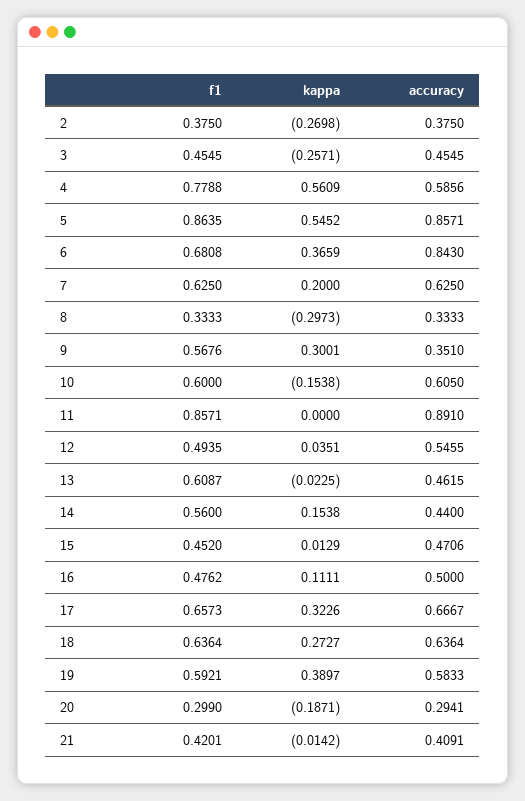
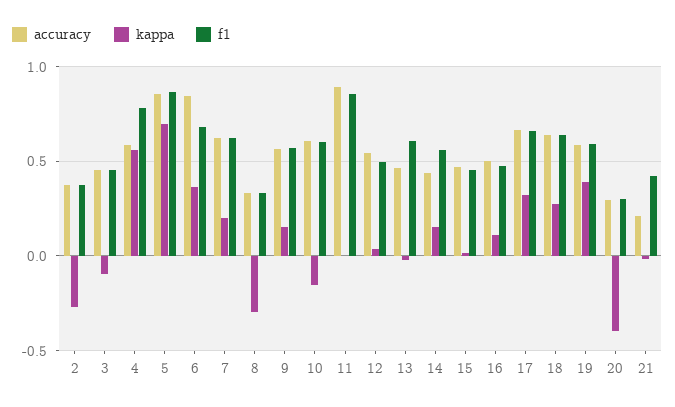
  {
    "f1": {
      "2": 0.375,
      "3": 0.4545,
      "4": 0.7788,
      "5": 0.8635,
      "6": 0.6808,
      "7": 0.625,
      "8": 0.3333,
      "9": 0.5676,
      "10": 0.6,
      "11": 0.8571,
      "12": 0.4935,
      "13": 0.6087,
      "14": 0.56,
      "15": 0.452,
      "16": 0.4762,
      "17": 0.6573,
      "18": 0.6364,
      "19": 0.5921,
      "20": 0.299,
      "21": 0.4201
    },
    "kappa": {
      "2": -0.2698,
-     "3": -0.2571,
+     "3": -0.1,
      "4": 0.5609,
-     "5": 0.5452,
+     "5": 0.7,
      "6": 0.3659,
      "7": 0.2,
      "8": -0.2973,
-     "9": 0.3001,
+     "9": 0.15,
      "10": -0.1538,
      "11": 0,
      "12": 0.0351,
      "13": -0.0225,
      "14": 0.1538,
      "15": 0.0129,
      "16": 0.1111,
      "17": 0.3226,
      "18": 0.2727,
      "19": 0.3897,
-     "20": -0.1871,
+     "20": -0.4,
      "21": -0.0142
    },
    "accuracy": {
      "2": 0.375,
      "3": 0.4545,
      "4": 0.5856,
      "5": 0.8571,
      "6": 0.843,
      "7": 0.625,
      "8": 0.3333,
-     "9": 0.351,
+     "9": 0.55,
      "10": 0.605,
      "11": 0.891,
      "12": 0.5455,
      "13": 0.4615,
      "14": 0.44,
      "15": 0.4706,
      "16": 0.5,
      "17": 0.6667,
      "18": 0.6364,
      "19": 0.5833,
      "20": 0.2941,
-     "21": 0.4091
+     "21": 0.2
    }
  }

